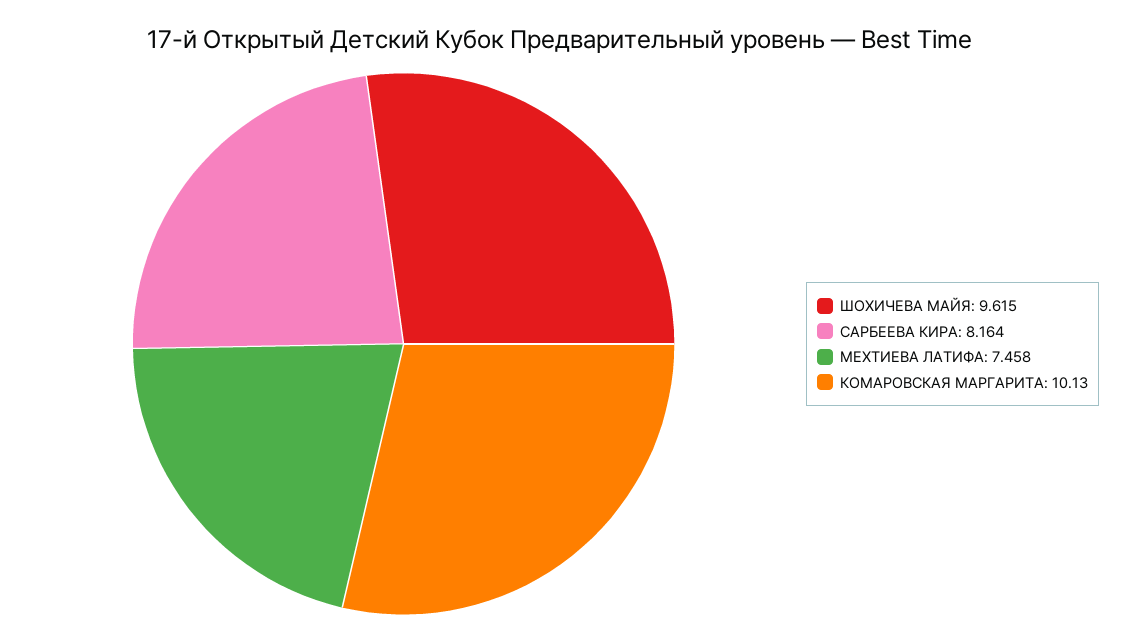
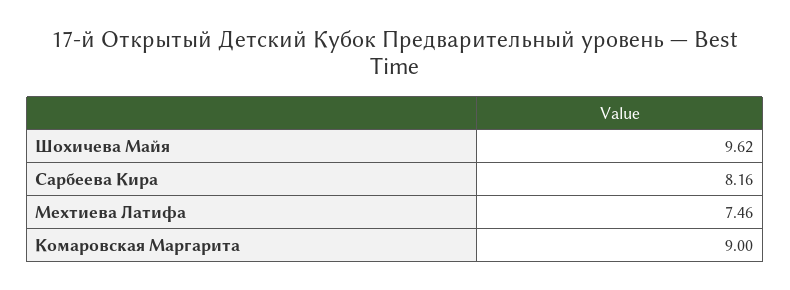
  {
    "ШОХИЧЕВА МАЙЯ": 9.615,
    "САРБЕЕВА КИРА": 8.164,
    "МЕХТИЕВА ЛАТИФА": 7.458,
-   "КОМАРОВСКАЯ МАРГАРИТА": 10.13
+   "КОМАРОВСКАЯ МАРГАРИТА": 9
  }

